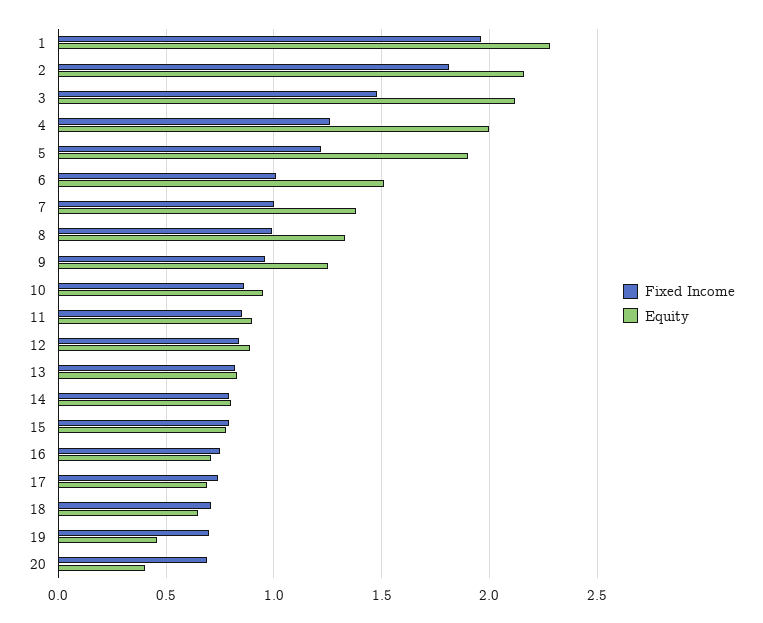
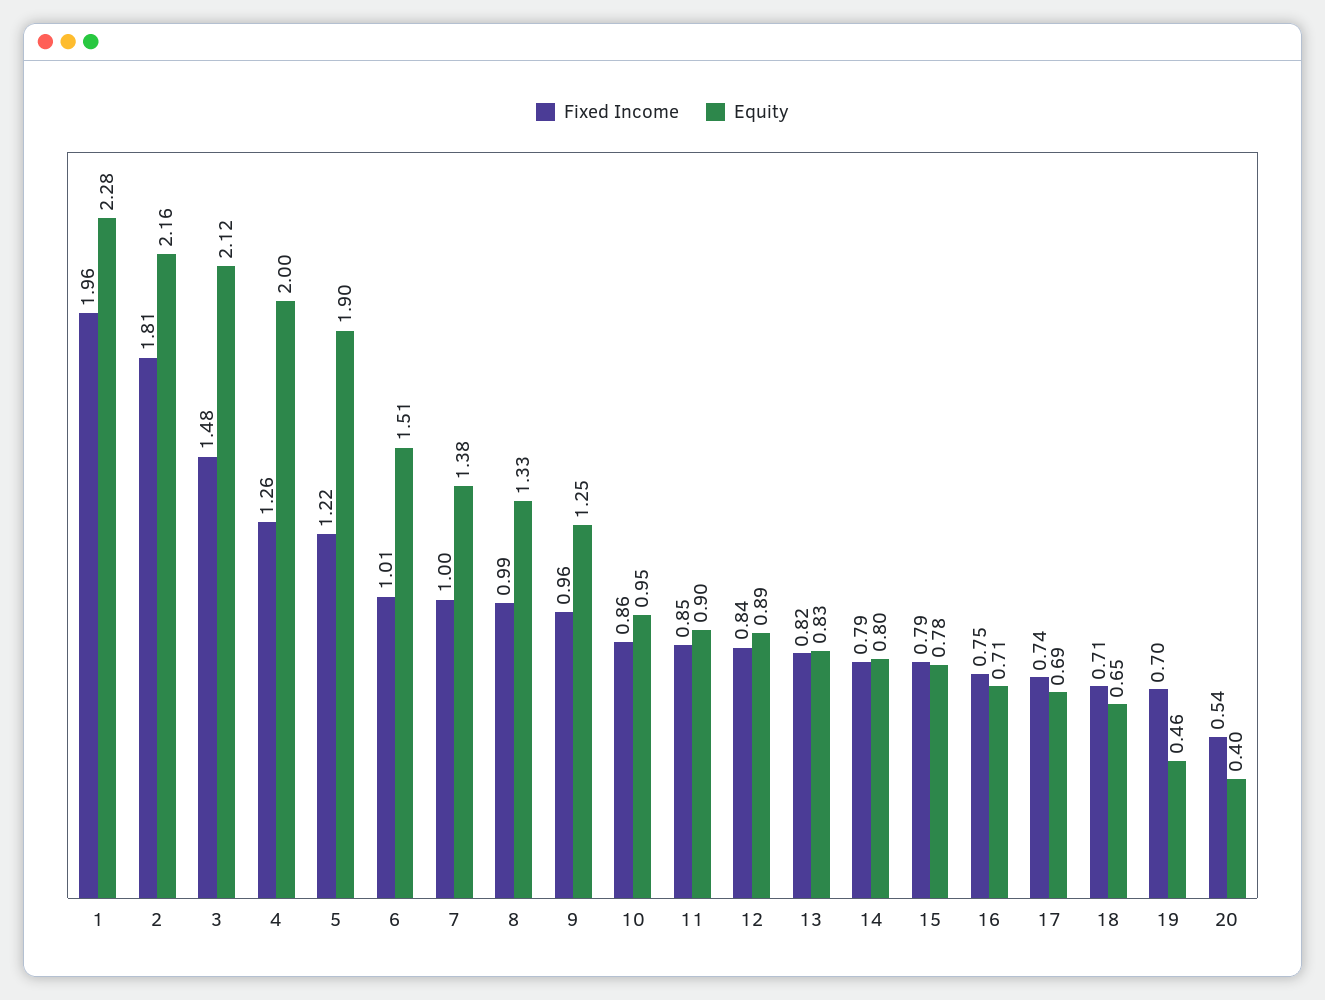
  {
    "Fixed Income": {
      "1": 1.96,
      "2": 1.81,
      "3": 1.48,
      "4": 1.26,
      "5": 1.22,
      "6": 1.01,
      "7": 1,
      "8": 0.99,
      "9": 0.96,
      "10": 0.86,
      "11": 0.85,
      "12": 0.84,
      "13": 0.82,
      "14": 0.79,
      "15": 0.79,
      "16": 0.75,
      "17": 0.74,
      "18": 0.71,
      "19": 0.7,
-     "20": 0.7
+     "20": 0.54
    },
    "Equity": {
      "1": 2.28,
      "2": 2.16,
      "3": 2.12,
      "4": 2,
      "5": 1.9,
      "6": 1.51,
      "7": 1.38,
      "8": 1.33,
      "9": 1.25,
      "10": 0.95,
      "11": 0.9,
      "12": 0.89,
      "13": 0.83,
      "14": 0.8,
      "15": 0.78,
      "16": 0.71,
      "17": 0.69,
      "18": 0.65,
      "19": 0.46,
      "20": 0.4
    }
  }

